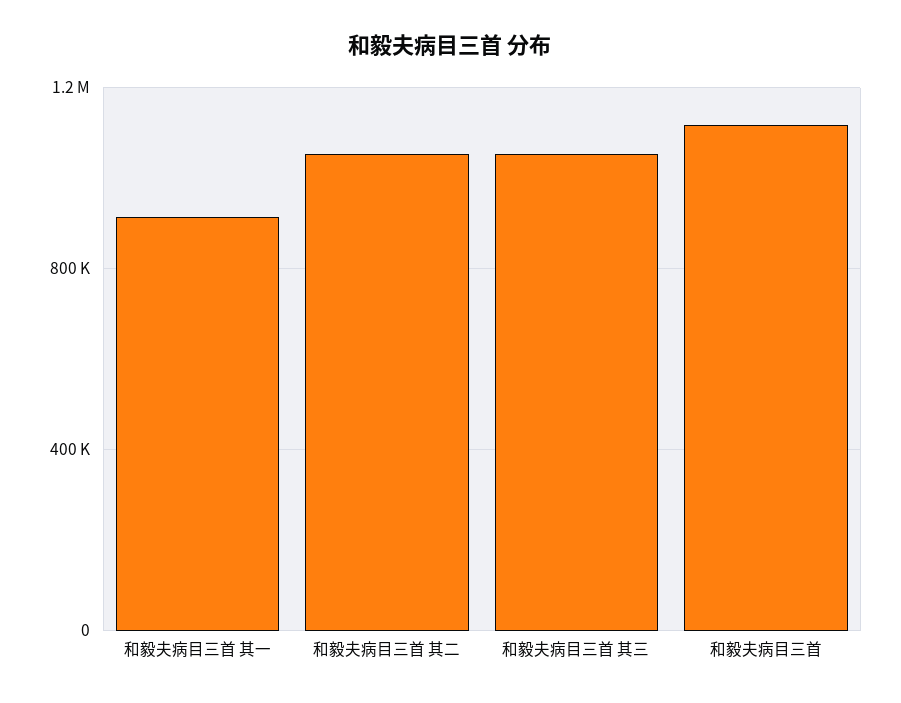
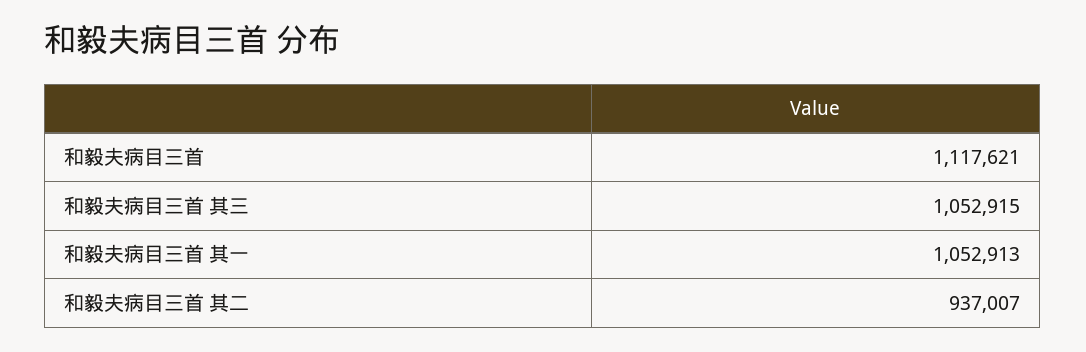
  {
-   "和毅夫病目三首 其一": 900000,
+   "和毅夫病目三首 其一": 1052913,
-   "和毅夫病目三首 其二": 1050000,
+   "和毅夫病目三首 其二": 937007,
    "和毅夫病目三首 其三": 1052915,
    "和毅夫病目三首": 1117621
  }

